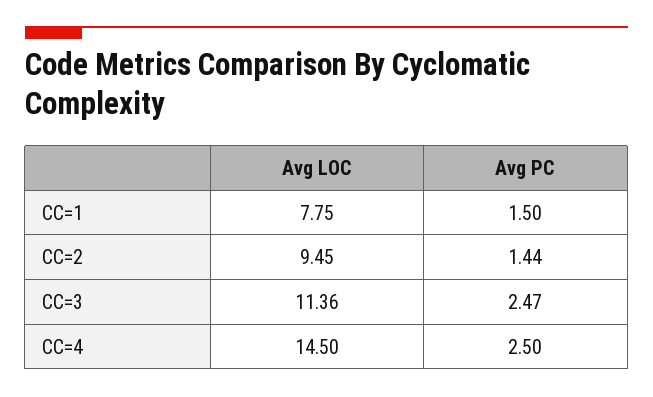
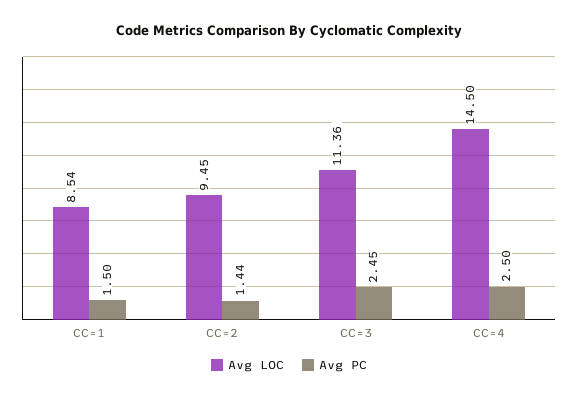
  {
    "Avg LOC": {
-     "CC=1": 7.75,
+     "CC=1": 8.54,
      "CC=2": 9.45,
      "CC=3": 11.36,
      "CC=4": 14.5
    },
    "Avg PC": {
      "CC=1": 1.5,
      "CC=2": 1.44,
-     "CC=3": 2.47,
+     "CC=3": 2.45,
      "CC=4": 2.5
    }
  }

